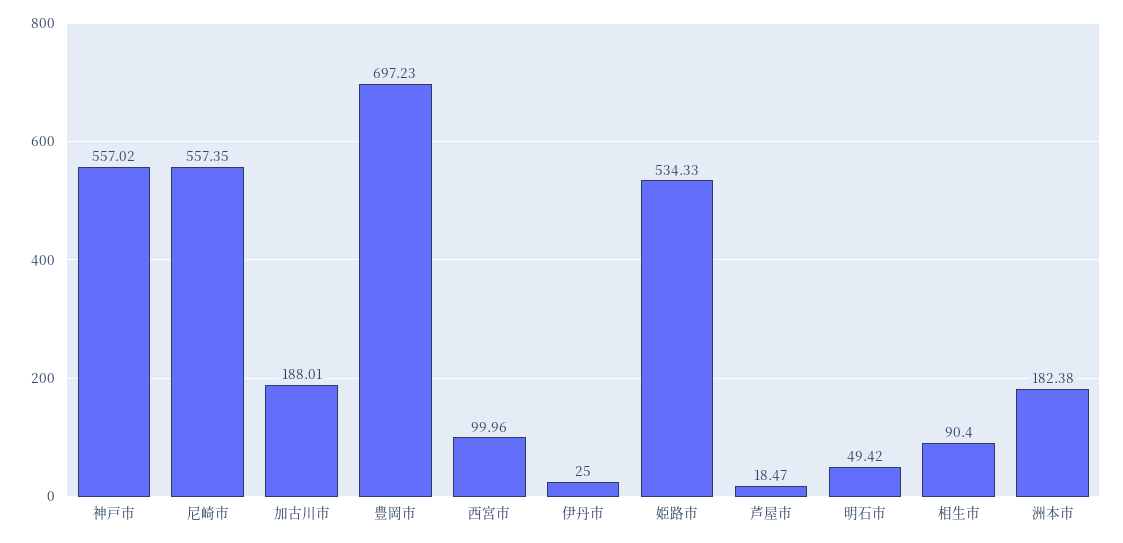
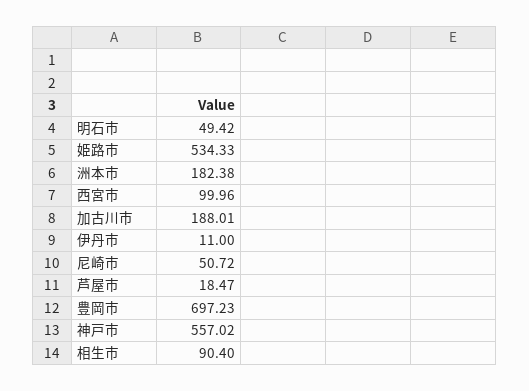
  {
    "神戸市": 557.02,
-   "尼崎市": 557.35,
+   "尼崎市": 50.72,
    "加古川市": 188.01,
    "豊岡市": 697.23,
    "西宮市": 99.96,
-   "伊丹市": 25,
+   "伊丹市": 11,
    "姫路市": 534.33,
    "芦屋市": 18.47,
    "明石市": 49.42,
    "相生市": 90.4,
    "洲本市": 182.38
  }

